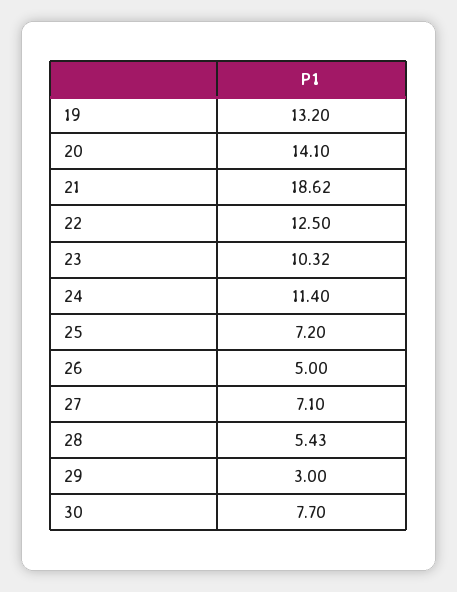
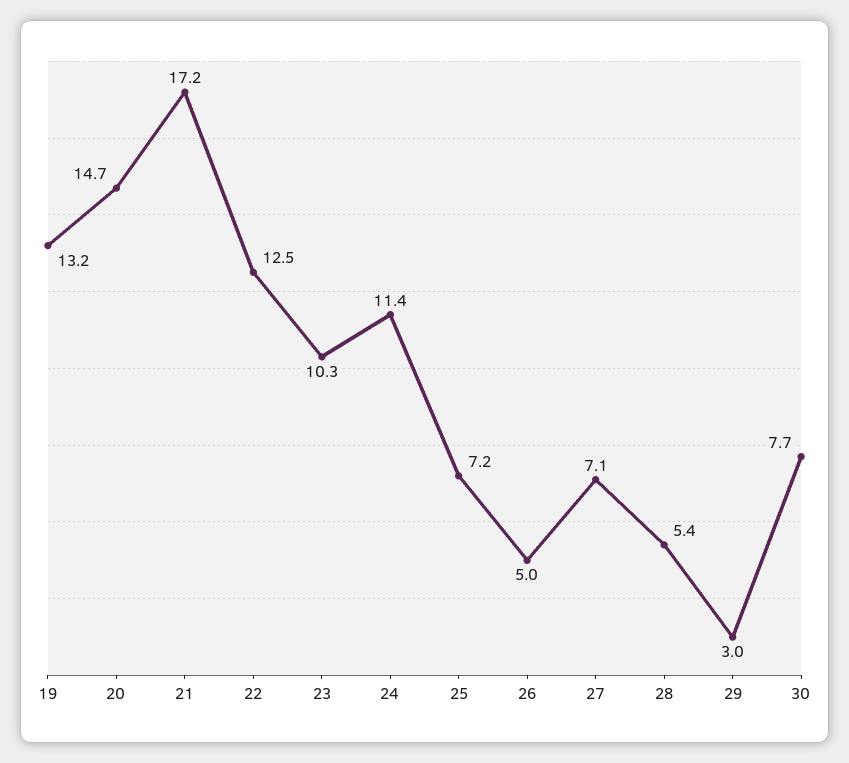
  {
    "19": 13.2,
-   "20": 14.1,
+   "20": 14.7,
-   "21": 18.62,
+   "21": 17.2,
    "22": 12.5,
    "23": 10.32,
    "24": 11.4,
    "25": 7.2,
    "26": 5,
    "27": 7.1,
    "28": 5.43,
    "29": 3,
    "30": 7.7
  }

